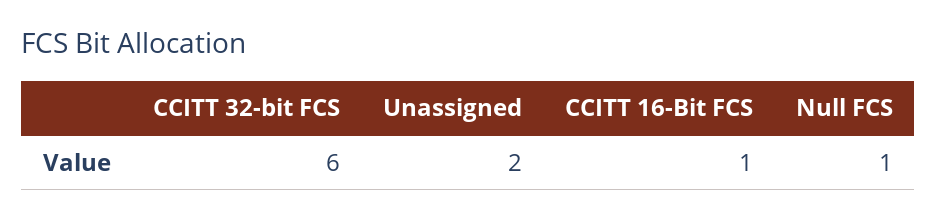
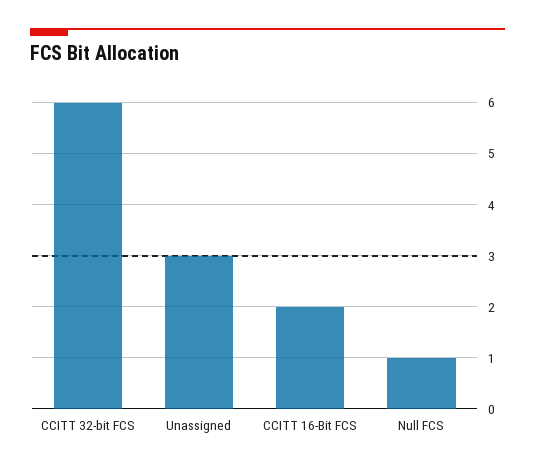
  {
    "CCITT 32-bit FCS": 6,
-   "Unassigned": 2,
+   "Unassigned": 3,
-   "CCITT 16-Bit FCS": 1,
+   "CCITT 16-Bit FCS": 2,
    "Null FCS": 1
  }

